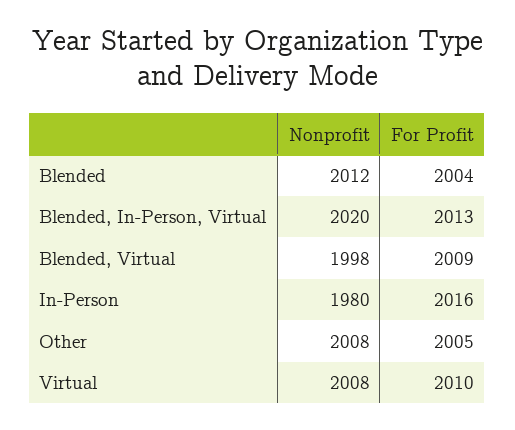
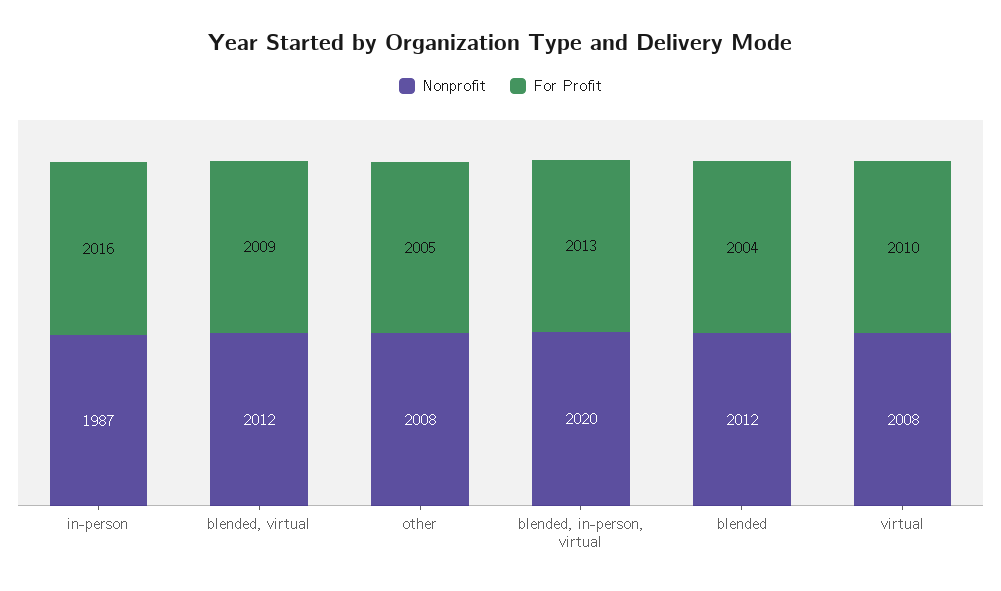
  {
    "Nonprofit": {
      "Blended": 2012,
      "Blended, In-Person, Virtual": 2020,
-     "Blended, Virtual": 1998,
+     "Blended, Virtual": 2012,
-     "In-Person": 1980,
+     "In-Person": 1987,
      "Other": 2008,
      "Virtual": 2008
    },
    "For Profit": {
      "Blended": 2004,
      "Blended, In-Person, Virtual": 2013,
      "Blended, Virtual": 2009,
      "In-Person": 2016,
      "Other": 2005,
      "Virtual": 2010
    }
  }

